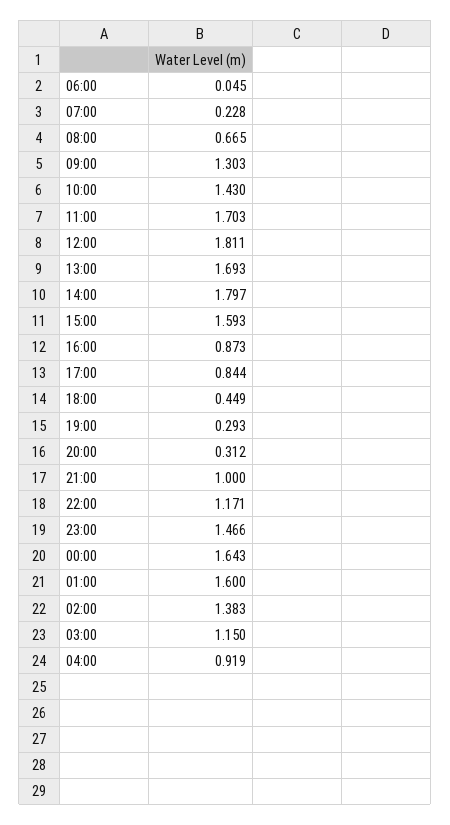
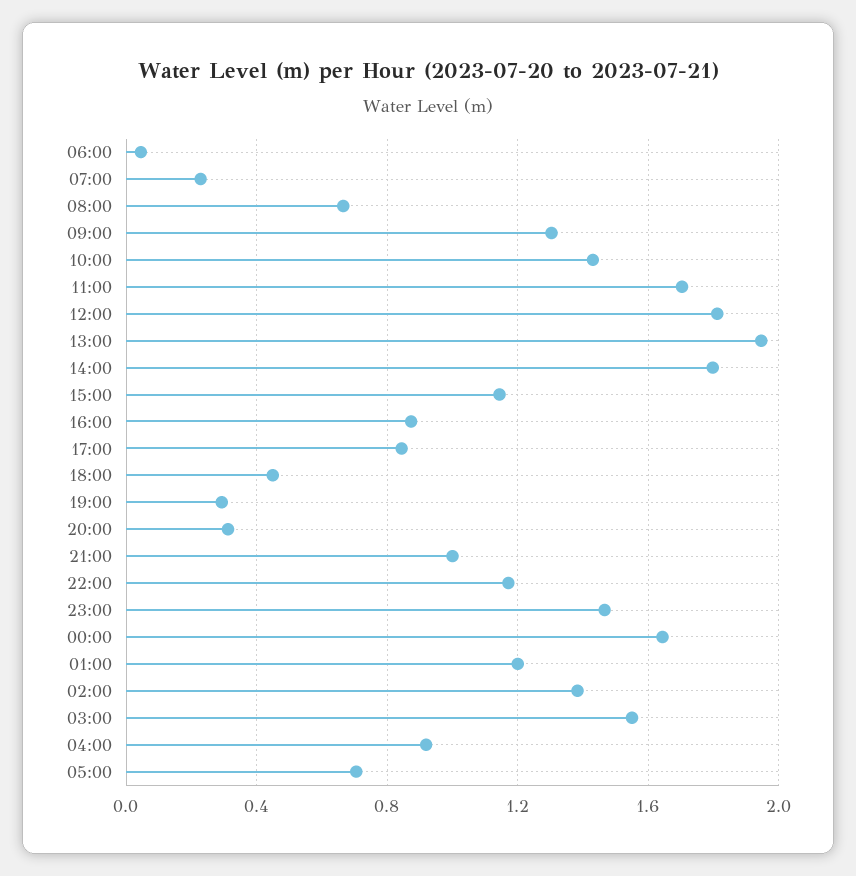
  {
    "06:00": 0.045,
    "07:00": 0.228,
    "08:00": 0.665,
    "09:00": 1.303,
    "10:00": 1.43,
    "11:00": 1.703,
    "12:00": 1.811,
-   "13:00": 1.693,
+   "13:00": 1.95,
    "14:00": 1.797,
-   "15:00": 1.593,
+   "15:00": 1.15,
    "16:00": 0.873,
    "17:00": 0.844,
    "18:00": 0.449,
    "19:00": 0.293,
    "20:00": 0.312,
    "21:00": 1,
    "22:00": 1.171,
    "23:00": 1.466,
    "00:00": 1.643,
-   "01:00": 1.6,
+   "01:00": 1.2,
    "02:00": 1.383,
-   "03:00": 1.15,
+   "03:00": 1.55,
-   "04:00": 0.919
+   "04:00": 0.919,
+   "05:00": 0.7
  }

